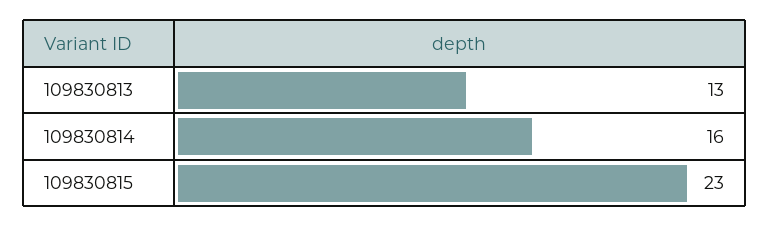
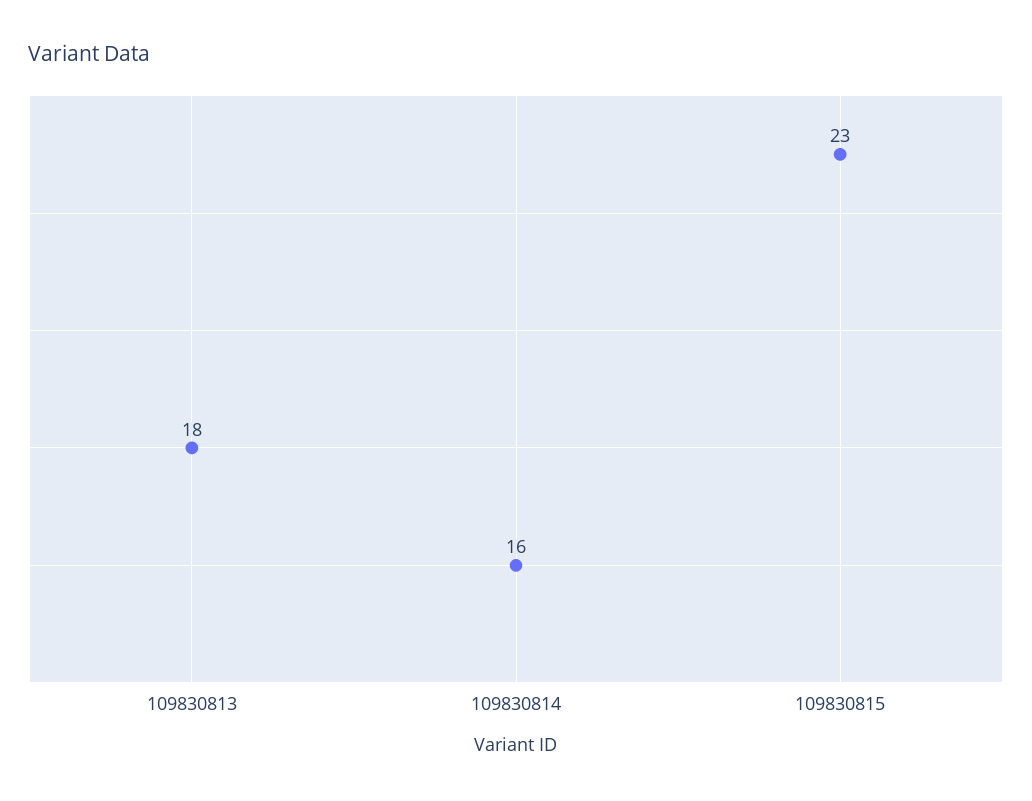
  {
-   "109830813": 13,
+   "109830813": 18,
    "109830814": 16,
    "109830815": 23
  }

